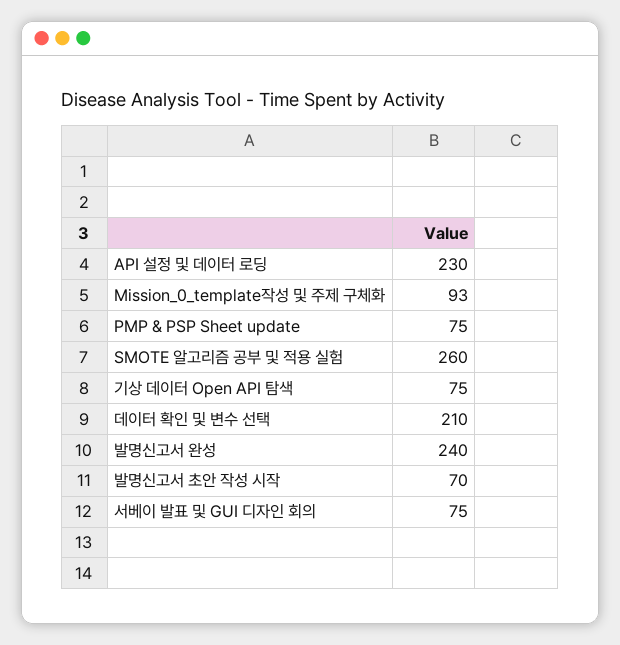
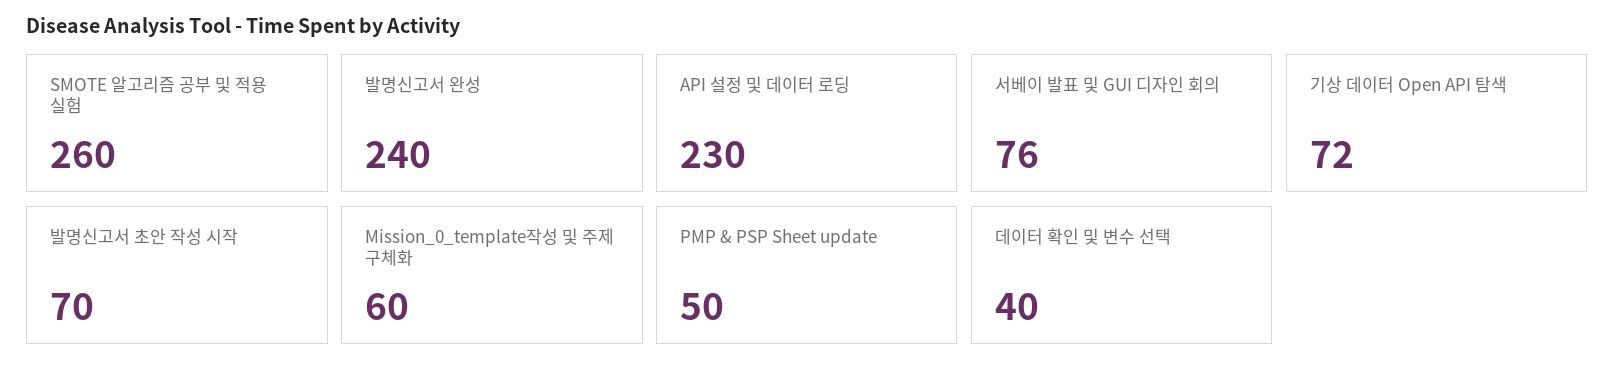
  {
    "API 설정 및 데이터 로딩": 230,
-   "Mission_0_template작성 및 주제 구체화": 93,
+   "Mission_0_template작성 및 주제 구체화": 60,
-   "PMP & PSP Sheet update": 75,
+   "PMP & PSP Sheet update": 50,
    "SMOTE 알고리즘 공부 및 적용 실험": 260,
-   "기상 데이터 Open API 탐색": 75,
+   "기상 데이터 Open API 탐색": 72,
-   "데이터 확인 및 변수 선택": 210,
+   "데이터 확인 및 변수 선택": 40,
    "발명신고서 완성": 240,
    "발명신고서 초안 작성 시작": 70,
-   "서베이 발표 및 GUI 디자인 회의": 75
+   "서베이 발표 및 GUI 디자인 회의": 76
  }

